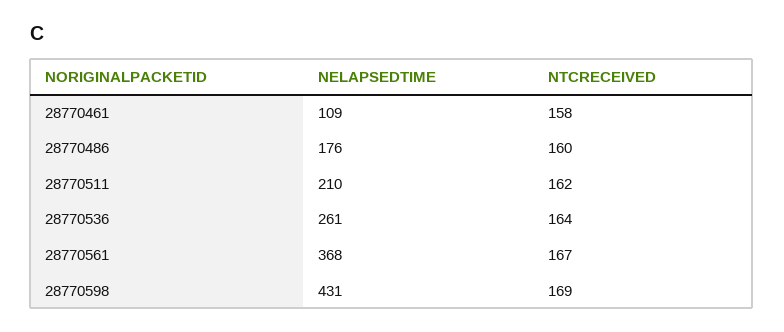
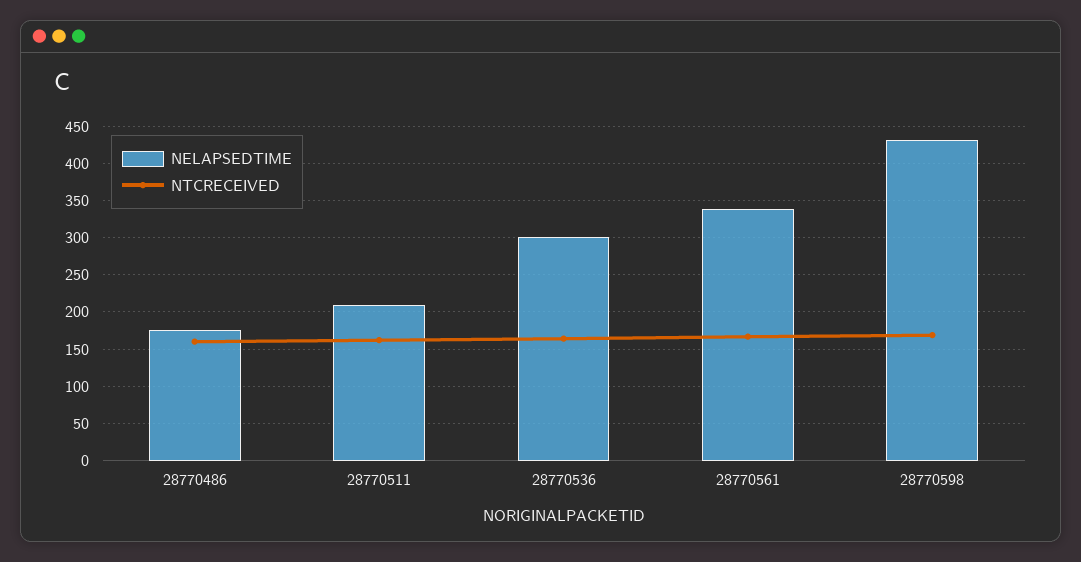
  {
    "NELAPSEDTIME": {
-     "28770461": 109,
      "28770486": 176,
      "28770511": 210,
-     "28770536": 261,
+     "28770536": 300,
-     "28770561": 368,
+     "28770561": 340,
      "28770598": 431
    },
    "NTCRECEIVED": {
-     "28770461": 158,
      "28770486": 160,
      "28770511": 162,
      "28770536": 164,
      "28770561": 167,
      "28770598": 169
    }
  }

